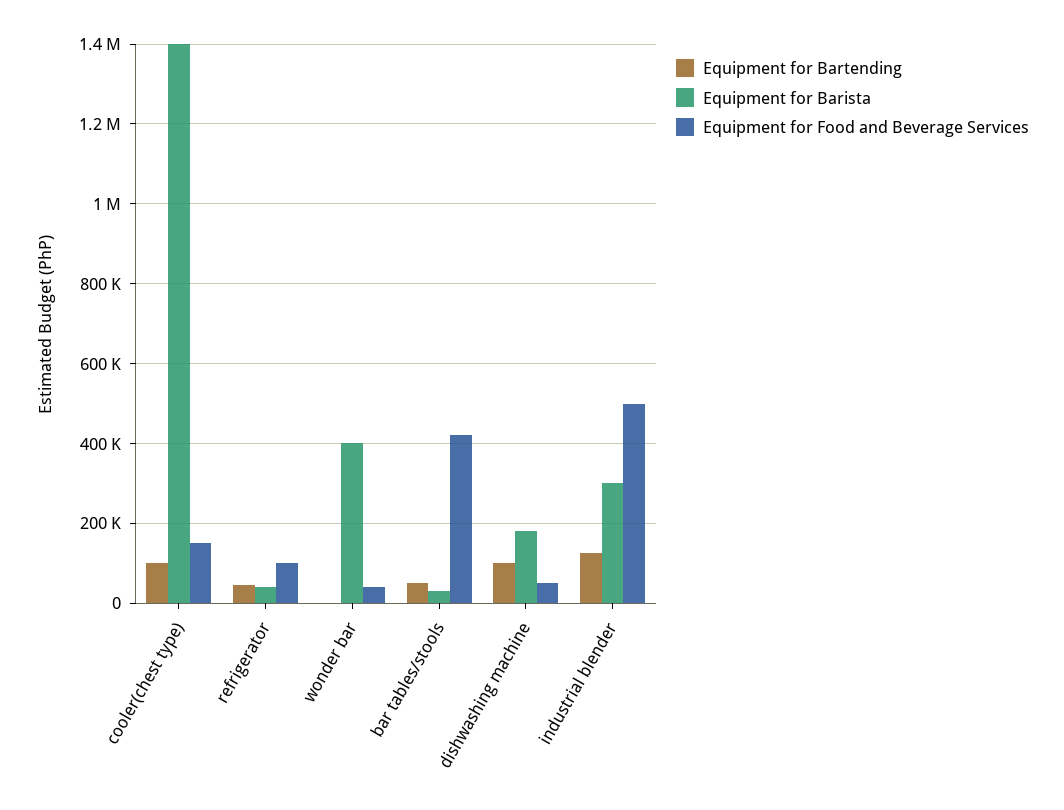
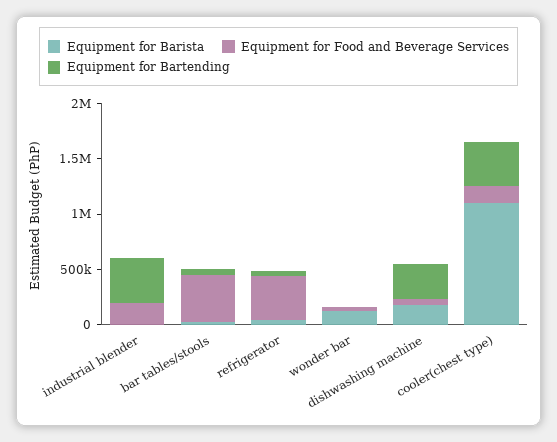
  {
    "Equipment for Bartending": {
-     "cooler(chest type)": 100000,
+     "cooler(chest type)": 400000,
      "refrigerator": 40000,
      "wonder bar": 0,
      "bar tables/stools": 60000,
-     "dishwashing machine": 100000,
+     "dishwashing machine": 300000,
-     "industrial blender": 120000
+     "industrial blender": 400000
    },
    "Equipment for Barista": {
-     "cooler(chest type)": 1400000,
+     "cooler(chest type)": 1100000,
      "refrigerator": 40000,
-     "wonder bar": 400000,
+     "wonder bar": 100000,
      "bar tables/stools": 40000,
      "dishwashing machine": 180000,
-     "industrial blender": 300000
+     "industrial blender": 0
    },
    "Equipment for Food and Beverage Services": {
      "cooler(chest type)": 160000,
-     "refrigerator": 100000,
+     "refrigerator": 400000,
      "wonder bar": 40000,
      "bar tables/stools": 420000,
      "dishwashing machine": 60000,
-     "industrial blender": 500000
+     "industrial blender": 200000
    }
  }

